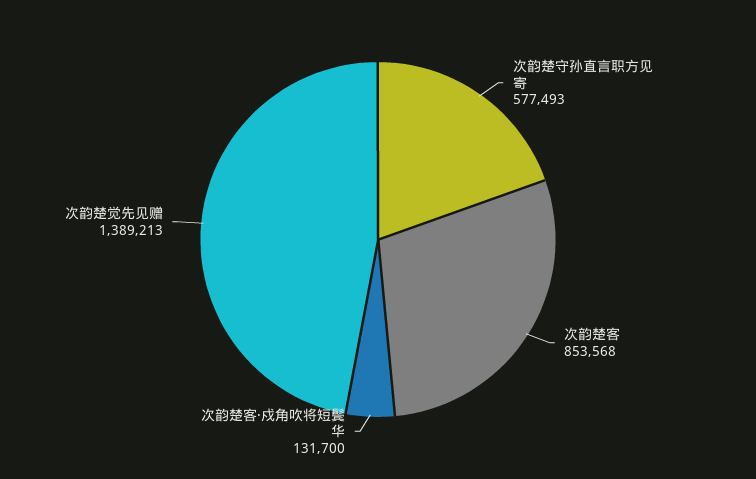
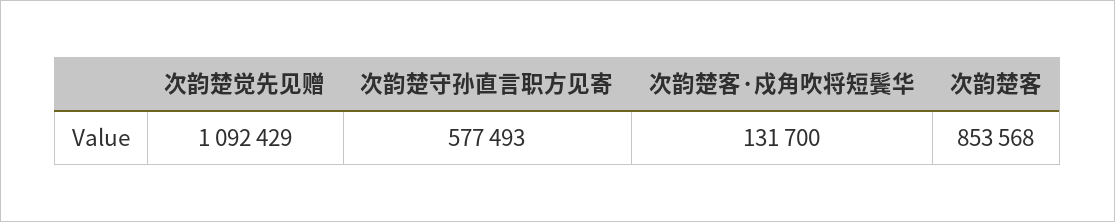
  {
    "次韵楚守孙直言职方见寄": 577493,
    "次韵楚客": 853568,
    "次韵楚客·戍角吹将短鬓华": 131700,
-   "次韵楚觉先见赠": 1389213
+   "次韵楚觉先见赠": 1092429
  }

